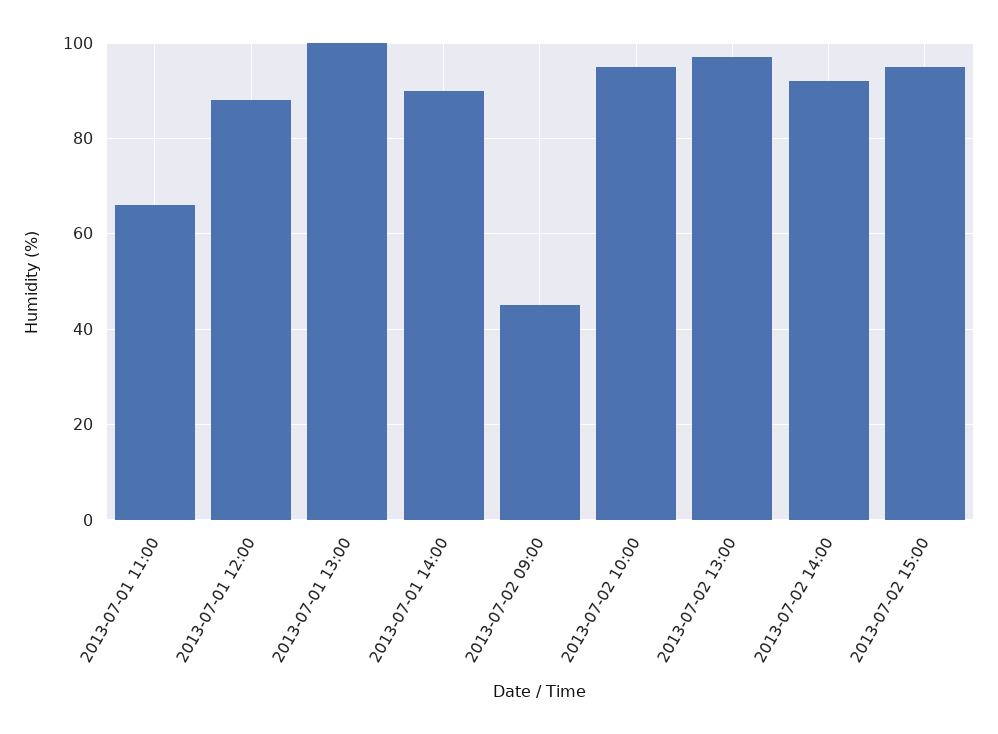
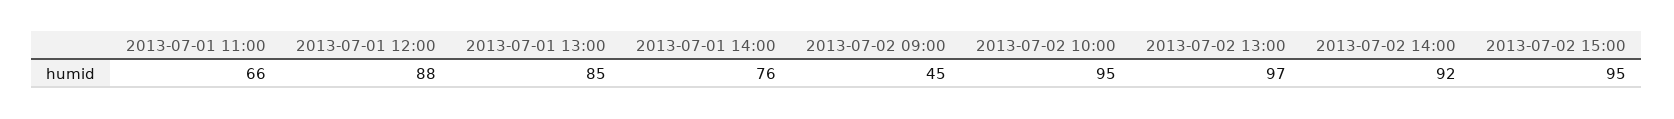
  {
    "2013-07-01 11:00": 66,
    "2013-07-01 12:00": 88,
-   "2013-07-01 13:00": 100,
+   "2013-07-01 13:00": 85,
-   "2013-07-01 14:00": 90,
+   "2013-07-01 14:00": 76,
    "2013-07-02 09:00": 45,
    "2013-07-02 10:00": 95,
    "2013-07-02 13:00": 97,
    "2013-07-02 14:00": 92,
    "2013-07-02 15:00": 95
  }

